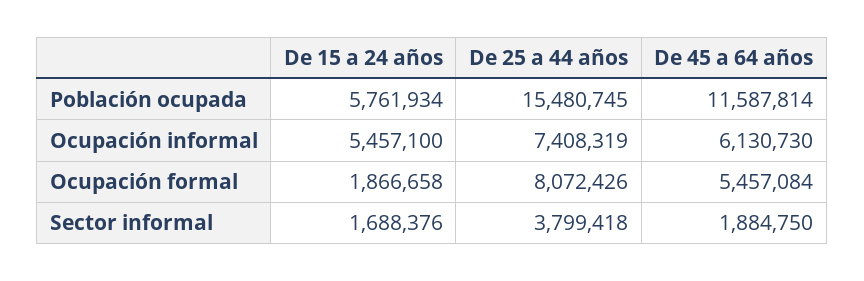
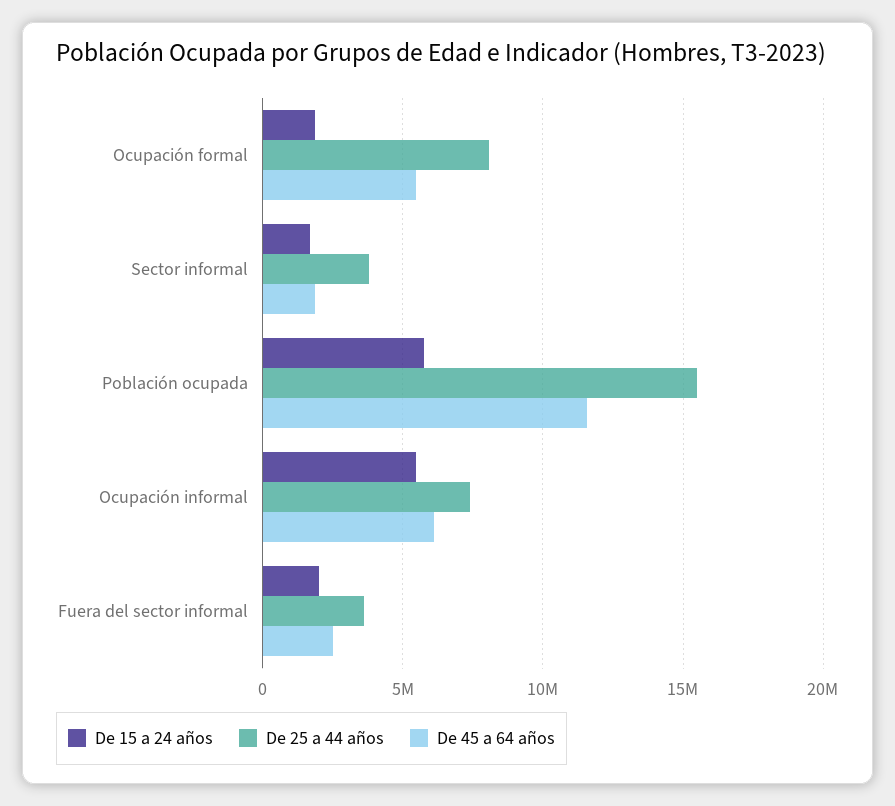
  {
    "De 15 a 24 años": {
      "Población ocupada": 5761934,
      "Ocupación informal": 5457100,
      "Ocupación formal": 1866658,
-     "Sector informal": 1688376
+     "Sector informal": 1688376,
+     "Fuera del sector informal": 2000000
    },
    "De 25 a 44 años": {
      "Población ocupada": 15480745,
      "Ocupación informal": 7408319,
      "Ocupación formal": 8072426,
-     "Sector informal": 3799418
+     "Sector informal": 3799418,
+     "Fuera del sector informal": 3500000
    },
    "De 45 a 64 años": {
      "Población ocupada": 11587814,
      "Ocupación informal": 6130730,
      "Ocupación formal": 5457084,
-     "Sector informal": 1884750
+     "Sector informal": 1884750,
+     "Fuera del sector informal": 2500000
    }
  }

